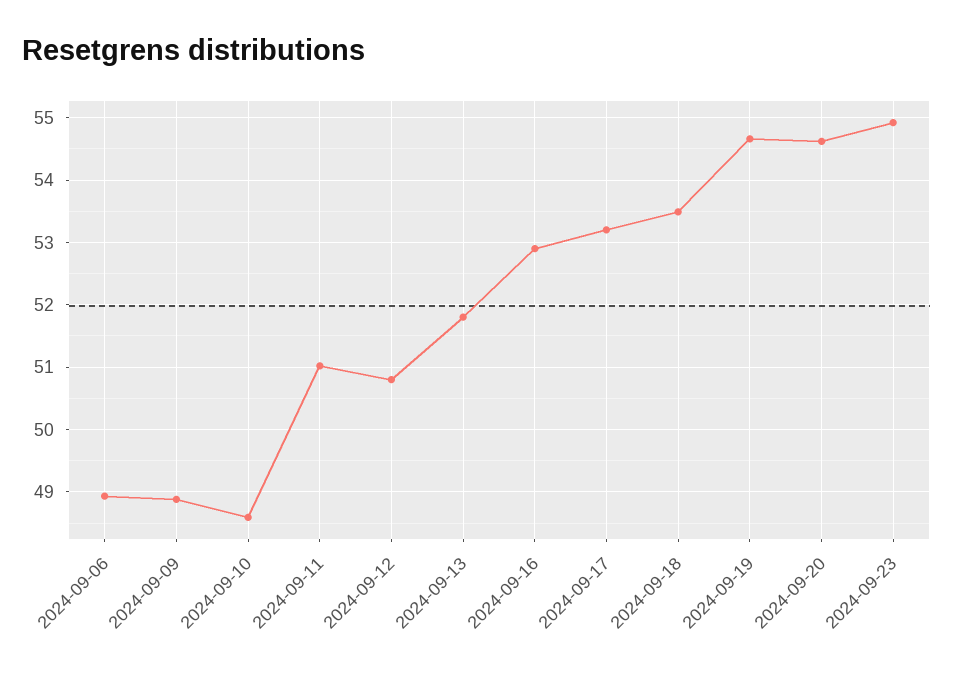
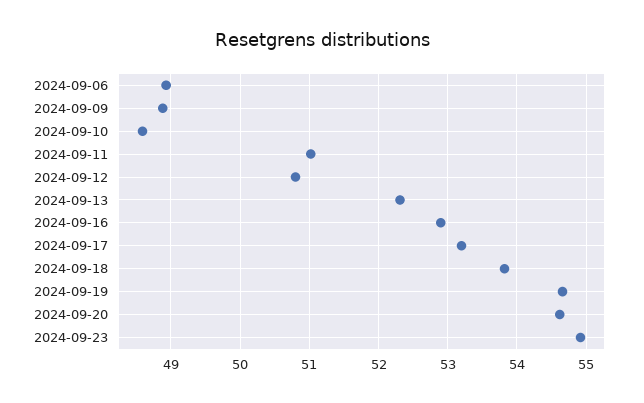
  {
    "2024-09-06": 48.9,
    "2024-09-09": 48.9,
    "2024-09-10": 48.6,
    "2024-09-11": 51,
    "2024-09-12": 50.8,
-   "2024-09-13": 51.8,
+   "2024-09-13": 52.3,
    "2024-09-16": 52.9,
    "2024-09-17": 53.2,
-   "2024-09-18": 53.5,
+   "2024-09-18": 53.8,
    "2024-09-19": 54.7,
    "2024-09-20": 54.6,
    "2024-09-23": 54.9
  }

